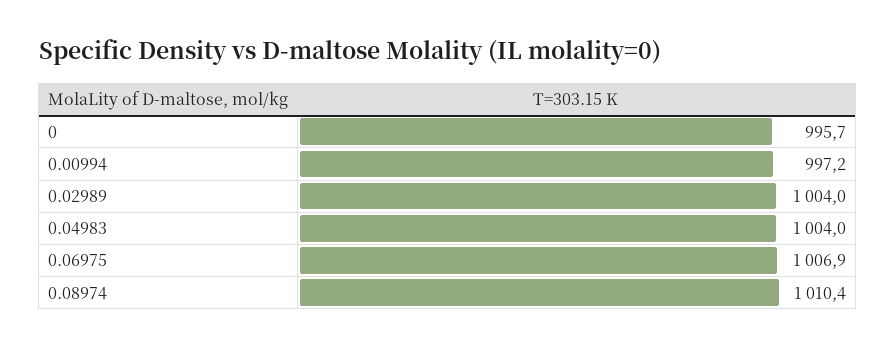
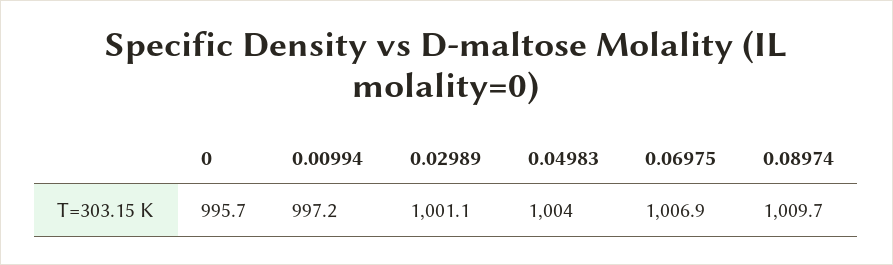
  {
    "0": 995.7,
    "0.00994": 997.2,
-   "0.02989": 1004,
+   "0.02989": 1001.1,
    "0.04983": 1004,
    "0.06975": 1006.9,
-   "0.08974": 1010.4
+   "0.08974": 1009.7
  }

